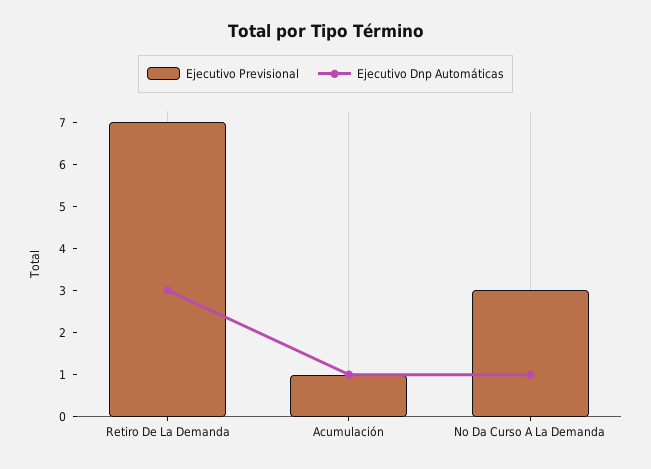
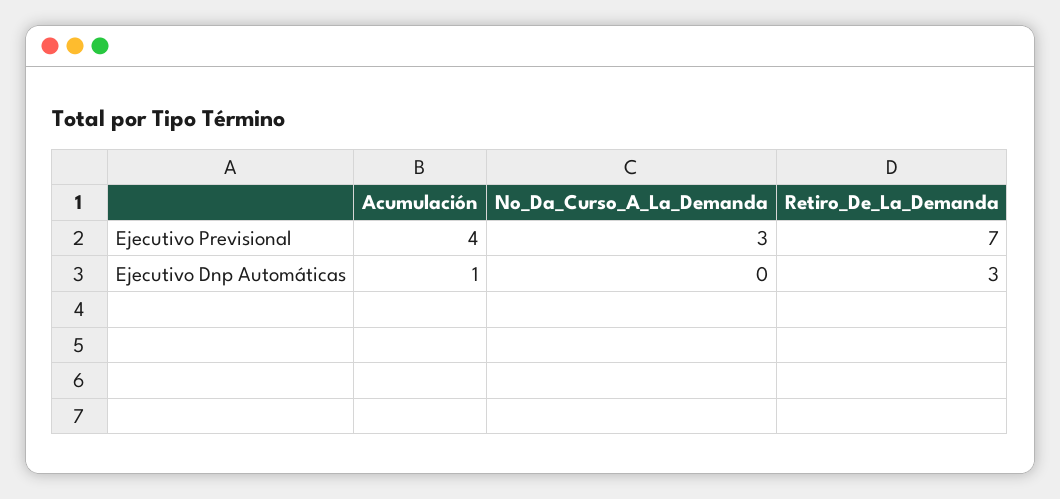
  {
    "Ejecutivo Previsional": {
      "Retiro De La Demanda": 7,
-     "Acumulación": 1,
+     "Acumulación": 4,
      "No Da Curso A La Demanda": 3
    },
    "Ejecutivo Dnp Automáticas": {
      "Retiro De La Demanda": 3,
      "Acumulación": 1,
-     "No Da Curso A La Demanda": 1
+     "No Da Curso A La Demanda": 0
    }
  }

